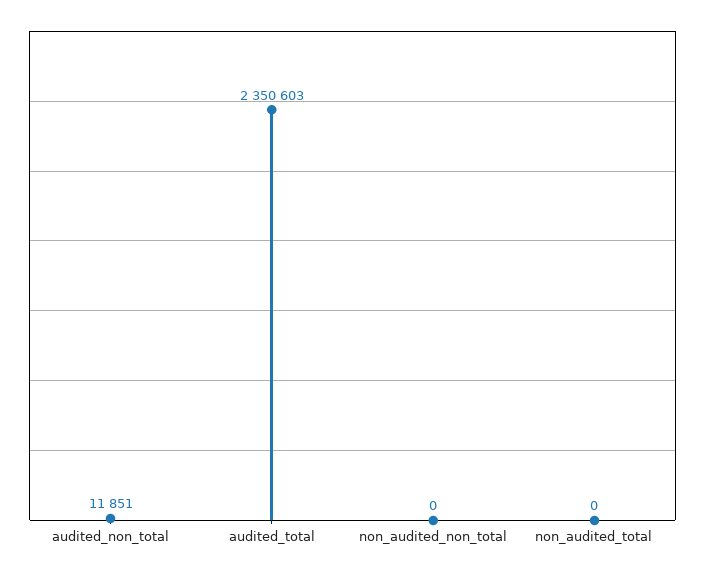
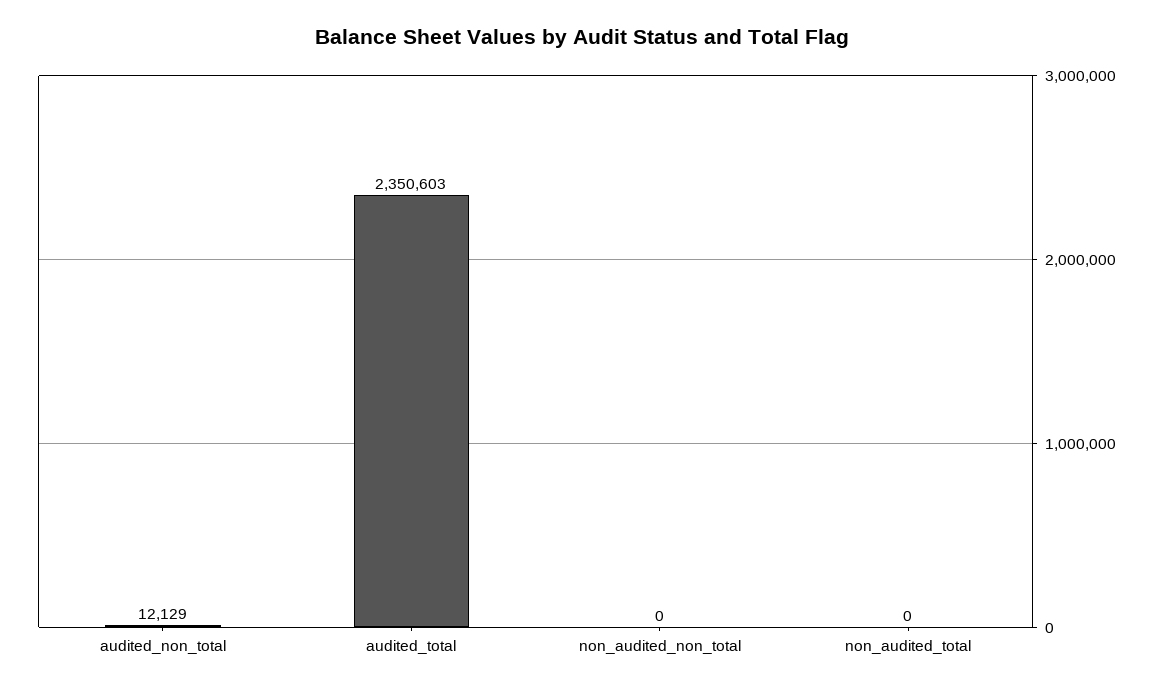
  {
-   "audited_non_total": 11851,
+   "audited_non_total": 12129,
    "audited_total": 2350603,
    "non_audited_non_total": 0,
    "non_audited_total": 0
  }

